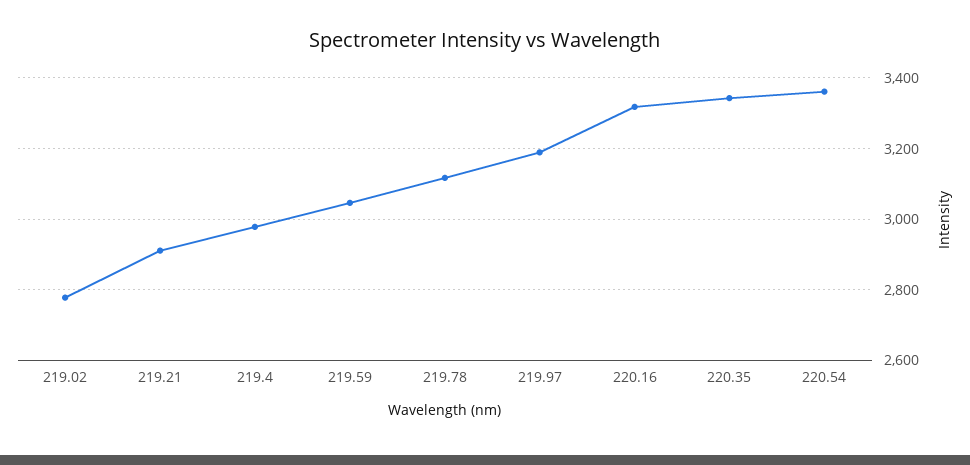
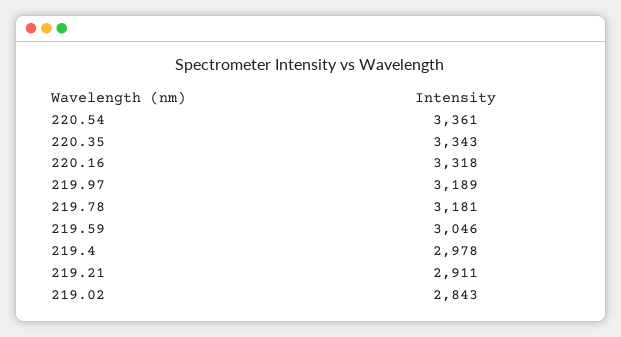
  {
-   "219.02": 2780,
+   "219.02": 2843,
    "219.21": 2911,
    "219.4": 2978,
    "219.59": 3046,
-   "219.78": 3120,
+   "219.78": 3181,
    "219.97": 3189,
    "220.16": 3318,
    "220.35": 3343,
    "220.54": 3361
  }

